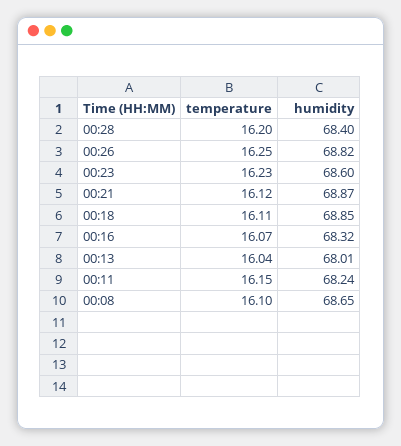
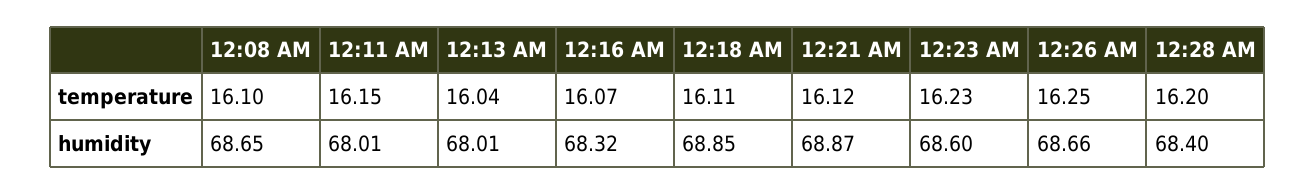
  {
    "temperature": {
      "00:28": 16.2,
      "00:26": 16.25,
      "00:23": 16.23,
      "00:21": 16.12,
      "00:18": 16.11,
      "00:16": 16.07,
      "00:13": 16.04,
      "00:11": 16.15,
      "00:08": 16.1
    },
    "humidity": {
      "00:28": 68.4,
-     "00:26": 68.82,
+     "00:26": 68.66,
      "00:23": 68.6,
      "00:21": 68.87,
      "00:18": 68.85,
      "00:16": 68.32,
      "00:13": 68.01,
-     "00:11": 68.24,
+     "00:11": 68.01,
      "00:08": 68.65
    }
  }

